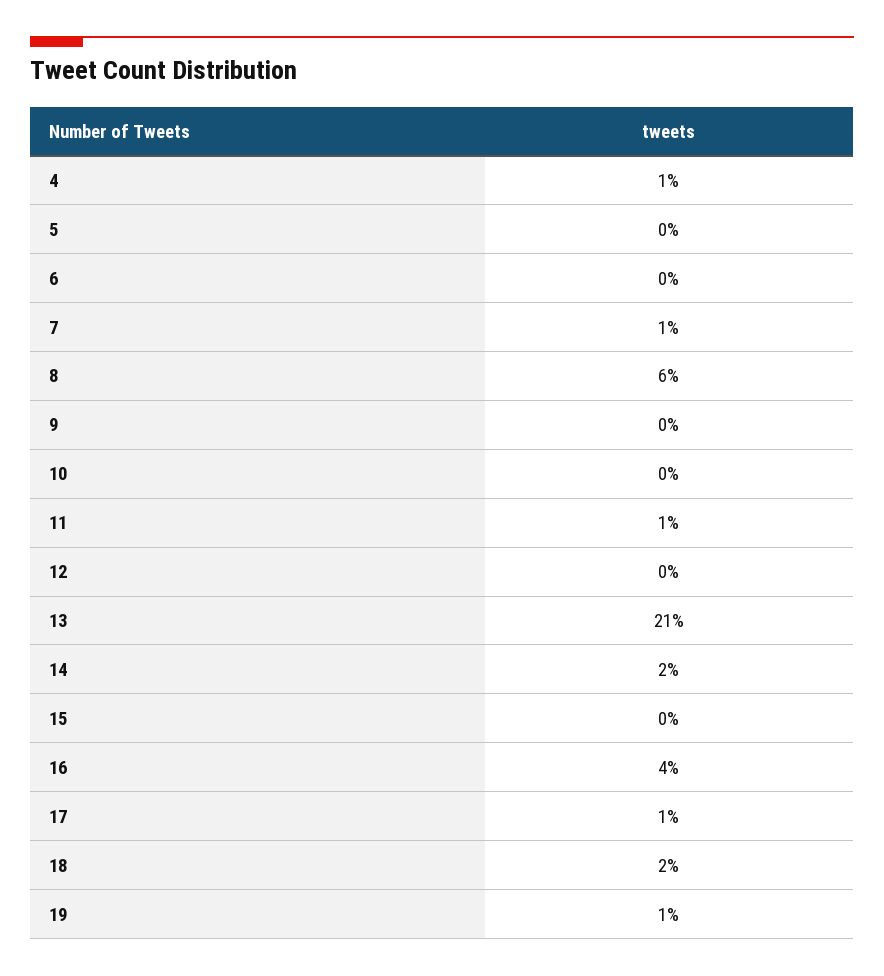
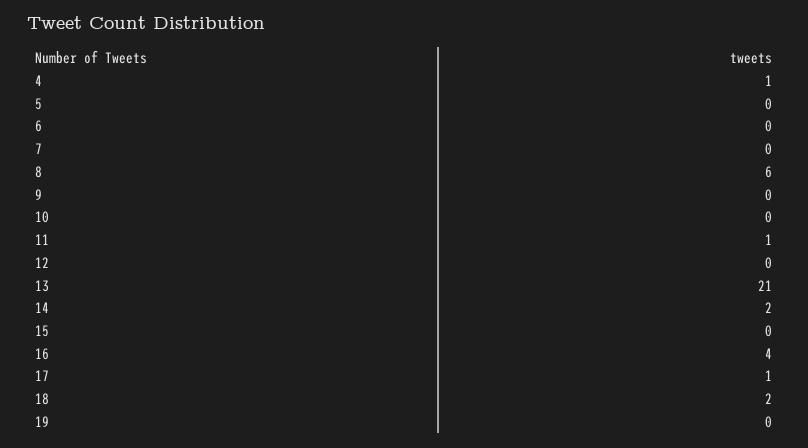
  {
    "4": 1,
    "5": 0,
    "6": 0,
-   "7": 1,
+   "7": 0,
    "8": 6,
    "9": 0,
    "10": 0,
    "11": 1,
    "12": 0,
    "13": 21,
    "14": 2,
    "15": 0,
    "16": 4,
    "17": 1,
    "18": 2,
-   "19": 1
+   "19": 0
  }

